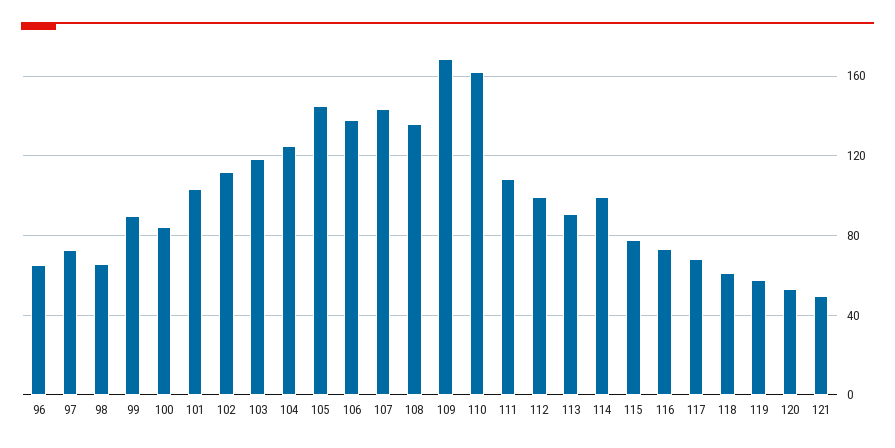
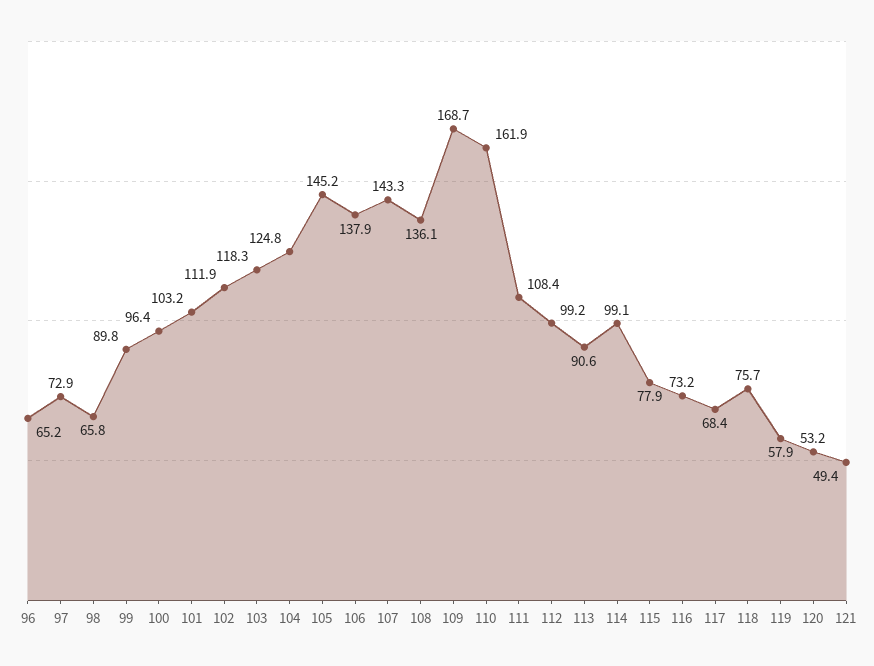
  {
    "96": 65.2,
    "97": 72.9,
    "98": 65.8,
    "99": 89.8,
-   "100": 85,
+   "100": 96.4,
    "101": 103.2,
    "102": 111.9,
    "103": 118.3,
    "104": 124.8,
    "105": 145.2,
    "106": 137.9,
    "107": 143.3,
    "108": 136.1,
    "109": 168.7,
    "110": 161.9,
    "111": 108.4,
    "112": 99.2,
    "113": 90.6,
    "114": 99.1,
    "115": 77.9,
    "116": 73.2,
    "117": 68.4,
-   "118": 60,
+   "118": 75.7,
    "119": 57.9,
    "120": 53.2,
    "121": 49.4
  }

